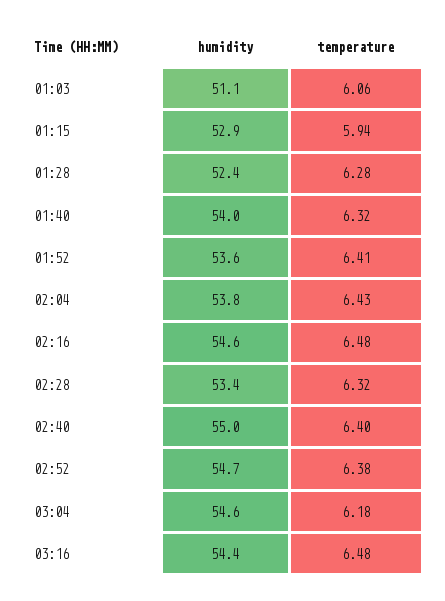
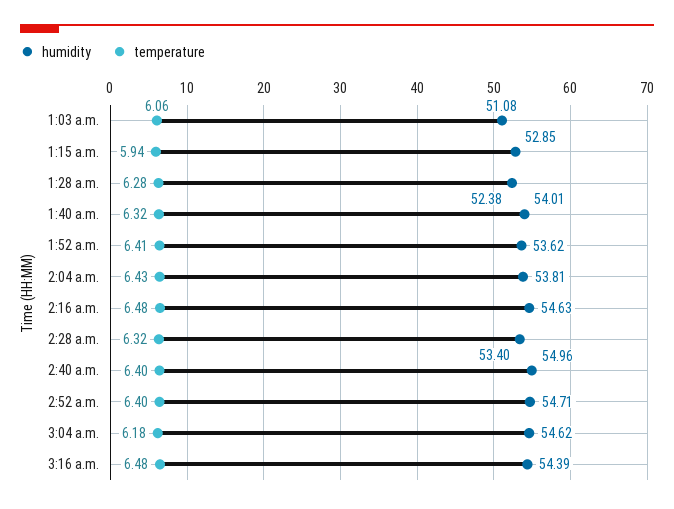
  {
    "humidity": {
      "01:03": 51.08,
      "01:15": 52.85,
      "01:28": 52.38,
      "01:40": 54.01,
      "01:52": 53.62,
      "02:04": 53.81,
      "02:16": 54.63,
      "02:28": 53.4,
      "02:40": 54.96,
      "02:52": 54.71,
      "03:04": 54.62,
      "03:16": 54.39
    },
    "temperature": {
      "01:03": 6.06,
      "01:15": 5.94,
      "01:28": 6.28,
      "01:40": 6.32,
      "01:52": 6.41,
      "02:04": 6.43,
      "02:16": 6.48,
      "02:28": 6.32,
      "02:40": 6.4,
-     "02:52": 6.38,
+     "02:52": 6.4,
      "03:04": 6.18,
      "03:16": 6.48
    }
  }

